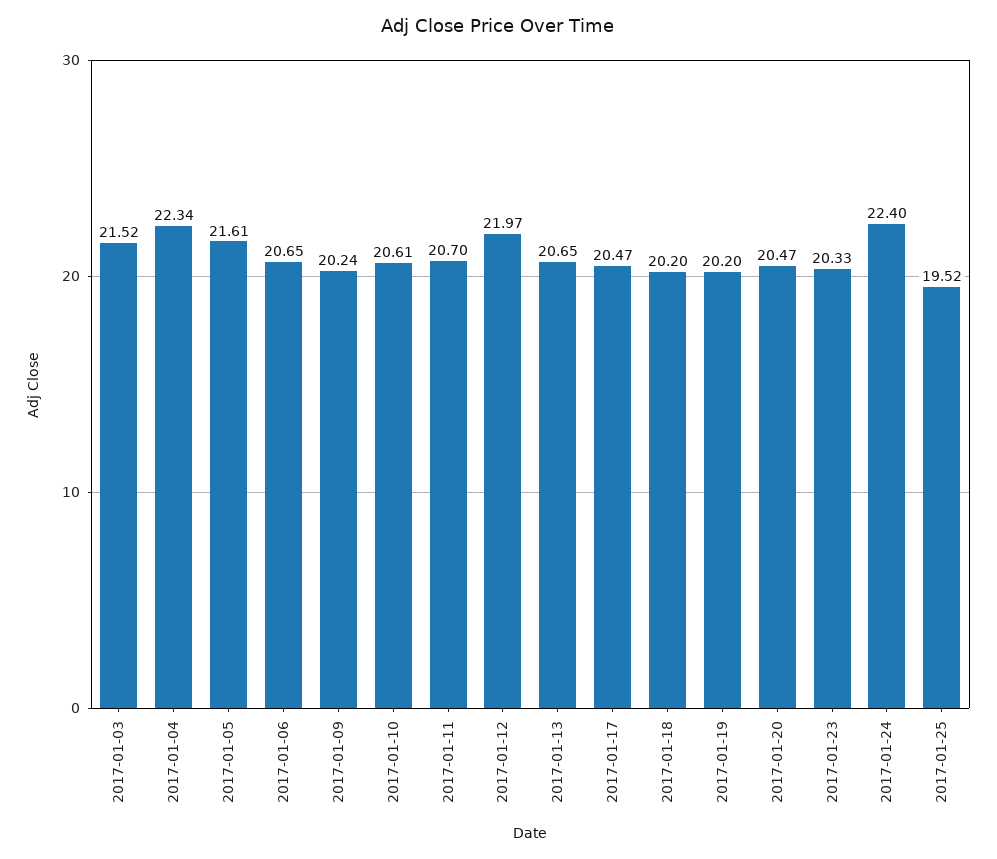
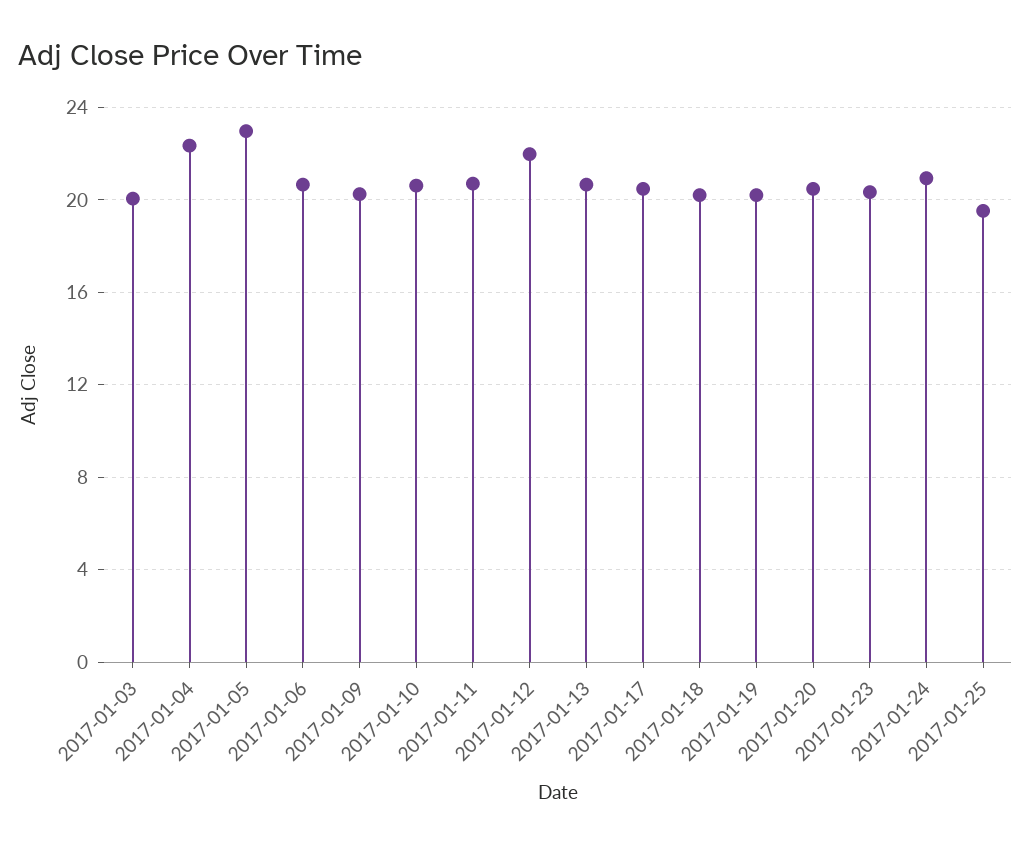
  {
-   "2017-01-03": 21.52,
+   "2017-01-03": 20,
    "2017-01-04": 22.34,
-   "2017-01-05": 21.61,
+   "2017-01-05": 23,
    "2017-01-06": 20.65,
    "2017-01-09": 20.24,
    "2017-01-10": 20.61,
    "2017-01-11": 20.7,
    "2017-01-12": 21.97,
    "2017-01-13": 20.65,
    "2017-01-17": 20.47,
    "2017-01-18": 20.2,
    "2017-01-19": 20.2,
    "2017-01-20": 20.47,
    "2017-01-23": 20.33,
-   "2017-01-24": 22.4,
+   "2017-01-24": 21,
    "2017-01-25": 19.52
  }

